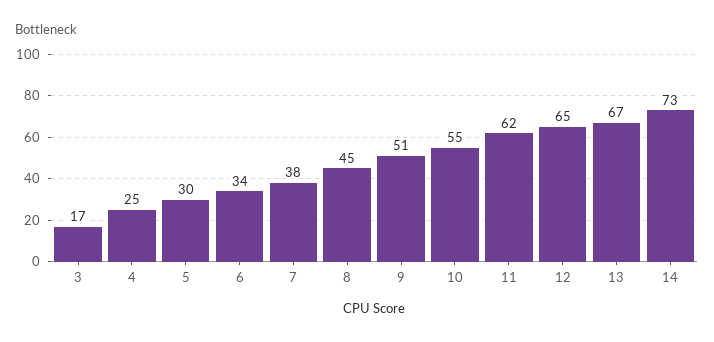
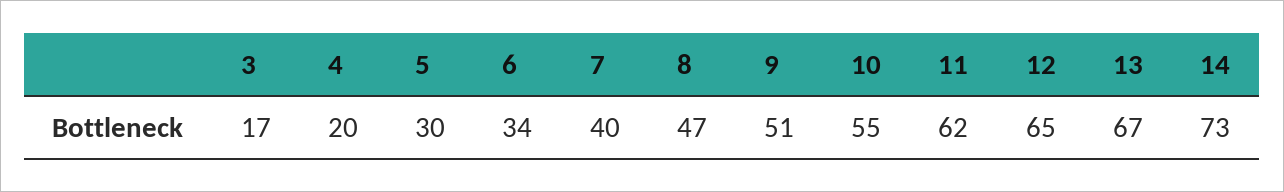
  {
    "3": 17,
-   "4": 25,
+   "4": 20,
    "5": 30,
    "6": 34,
-   "7": 38,
+   "7": 40,
-   "8": 45,
+   "8": 47,
    "9": 51,
    "10": 55,
    "11": 62,
    "12": 65,
    "13": 67,
    "14": 73
  }

